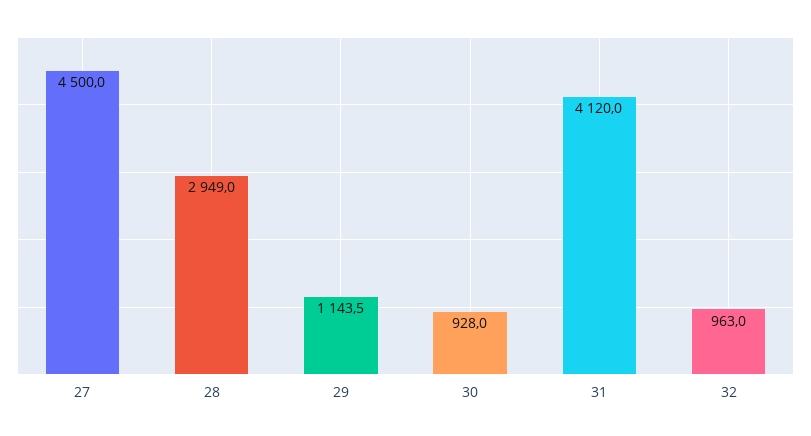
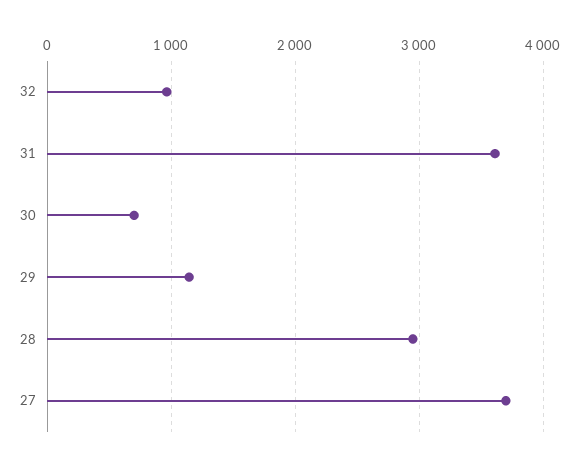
  {
-   "27": 4500,
+   "27": 3700,
    "28": 2949,
    "29": 1143.5,
-   "30": 928,
+   "30": 700,
-   "31": 4120,
+   "31": 3600,
    "32": 963
  }

